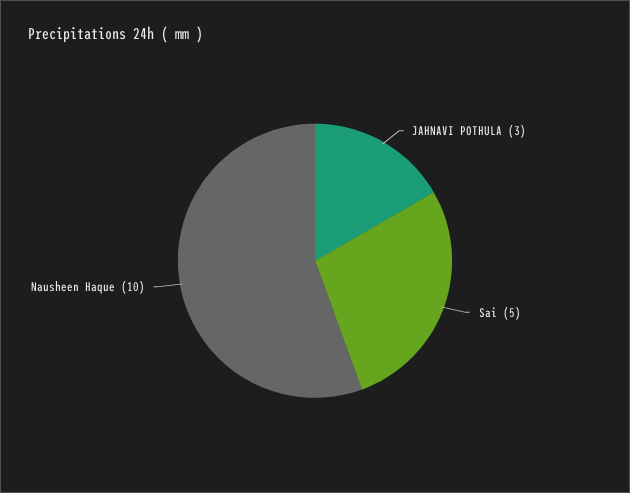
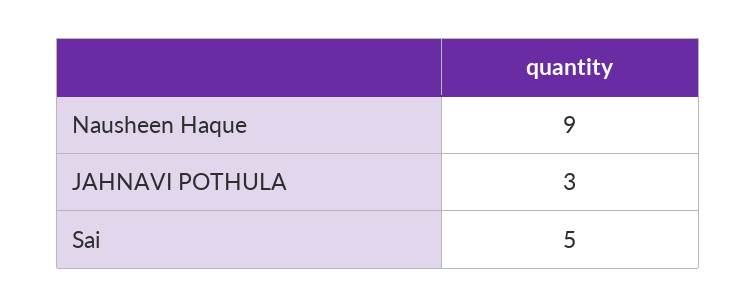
  {
    "JAHNAVI POTHULA": 3,
    "Sai": 5,
-   "Nausheen Haque": 10
+   "Nausheen Haque": 9
  }

